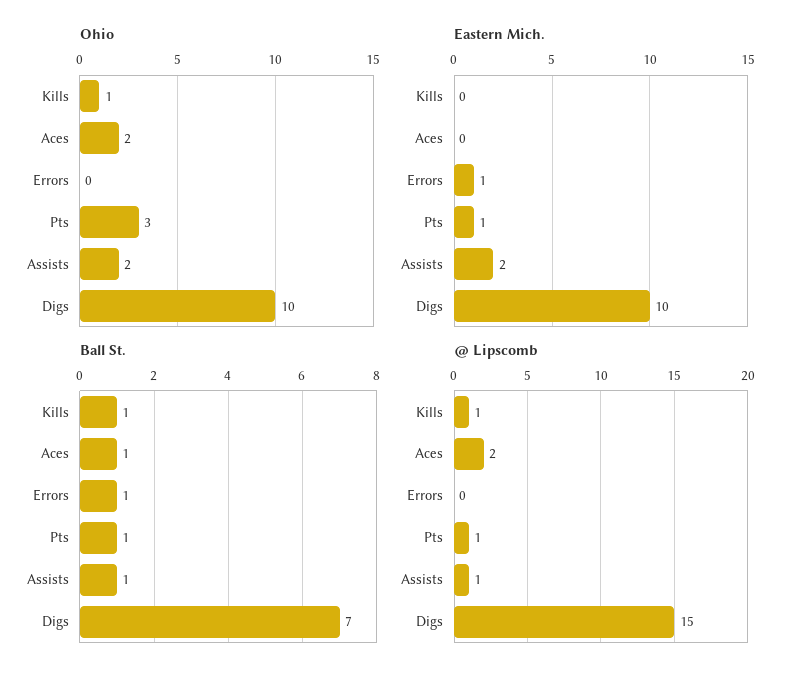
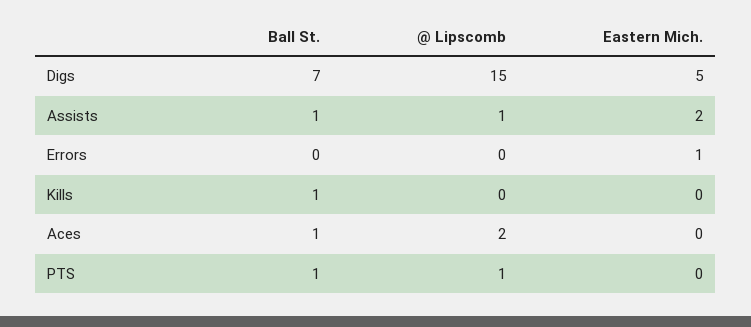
  {
-   "Ohio": {
-     "Kills": 1,
-     "Aces": 2,
-     "Errors": 0,
-     "Pts": 3,
-     "Assists": 2,
-     "Digs": 10
-   },
    "Eastern Mich.": {
      "Kills": 0,
      "Aces": 0,
      "Errors": 1,
-     "Pts": 1,
+     "Pts": 0,
      "Assists": 2,
-     "Digs": 10
+     "Digs": 5
    },
    "Ball St.": {
      "Kills": 1,
      "Aces": 1,
-     "Errors": 1,
+     "Errors": 0,
      "Pts": 1,
      "Assists": 1,
      "Digs": 7
    },
    "@ Lipscomb": {
-     "Kills": 1,
+     "Kills": 0,
      "Aces": 2,
      "Errors": 0,
      "Pts": 1,
      "Assists": 1,
      "Digs": 15
    }
  }

